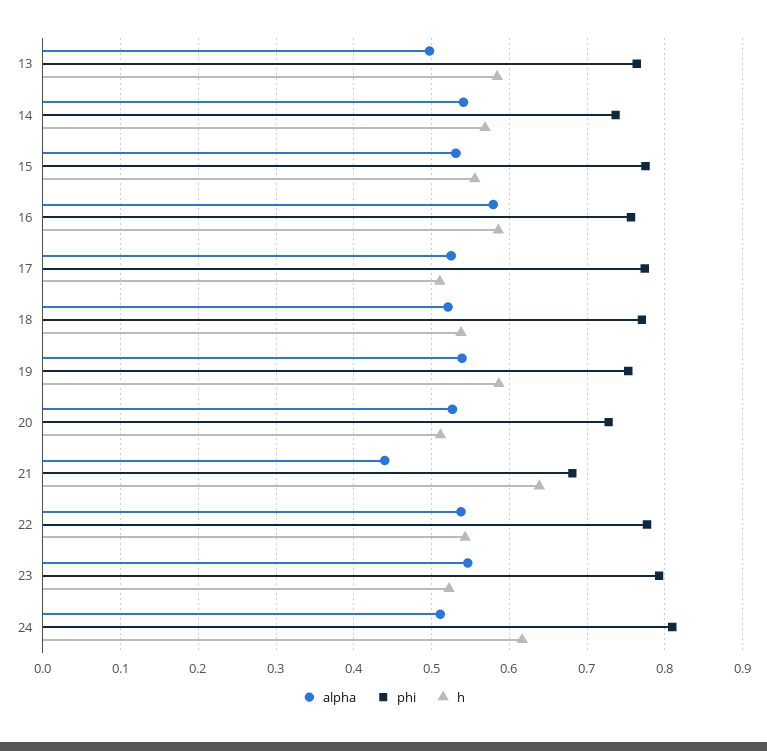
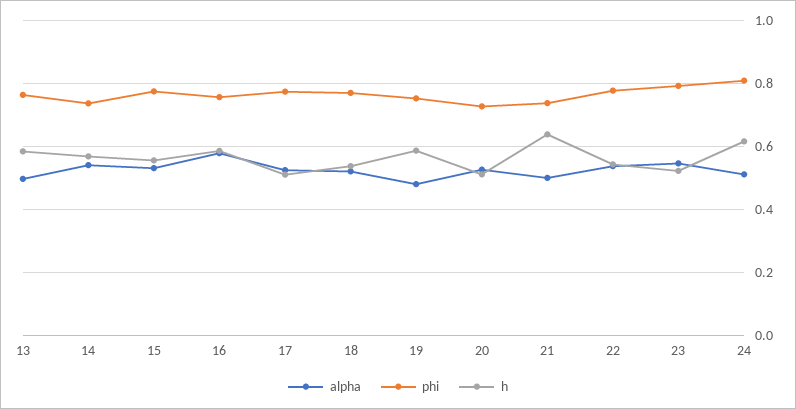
  {
    "alpha": {
      "13": 0.5,
      "14": 0.54,
      "15": 0.53,
      "16": 0.58,
      "17": 0.53,
      "18": 0.52,
-     "19": 0.54,
+     "19": 0.48,
      "20": 0.53,
-     "21": 0.44,
+     "21": 0.5,
      "22": 0.54,
      "23": 0.55,
      "24": 0.51
    },
    "phi": {
      "13": 0.76,
      "14": 0.74,
      "15": 0.77,
      "16": 0.76,
      "17": 0.77,
      "18": 0.77,
      "19": 0.75,
      "20": 0.73,
-     "21": 0.68,
+     "21": 0.74,
      "22": 0.78,
      "23": 0.79,
      "24": 0.81
    },
    "h": {
      "13": 0.58,
      "14": 0.57,
      "15": 0.56,
      "16": 0.59,
      "17": 0.51,
      "18": 0.54,
      "19": 0.59,
      "20": 0.51,
      "21": 0.64,
      "22": 0.54,
      "23": 0.52,
      "24": 0.62
    }
  }

